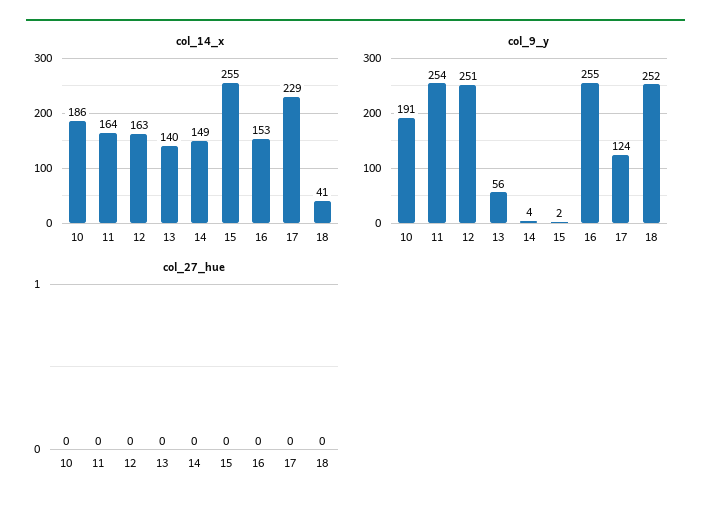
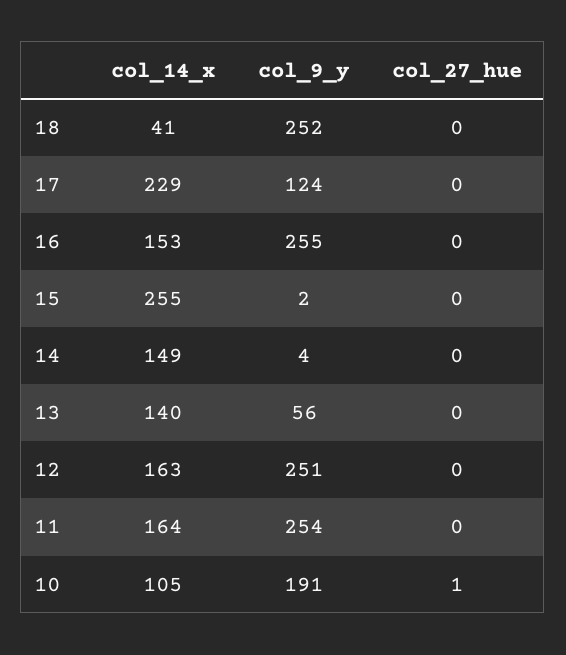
  {
    "col_14_x": {
-     "10": 186,
+     "10": 105,
      "11": 164,
      "12": 163,
      "13": 140,
      "14": 149,
      "15": 255,
      "16": 153,
      "17": 229,
      "18": 41
    },
    "col_9_y": {
      "10": 191,
      "11": 254,
      "12": 251,
      "13": 56,
      "14": 4,
      "15": 2,
      "16": 255,
      "17": 124,
      "18": 252
    },
    "col_27_hue": {
-     "10": 0,
+     "10": 1,
      "11": 0,
      "12": 0,
      "13": 0,
      "14": 0,
      "15": 0,
      "16": 0,
      "17": 0,
      "18": 0
    }
  }

